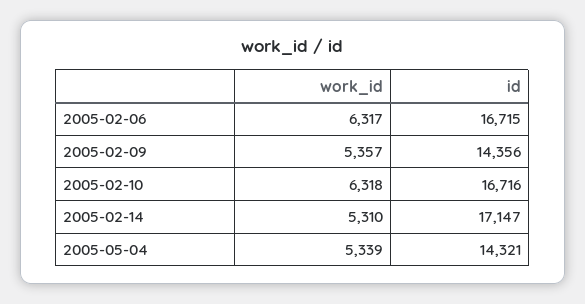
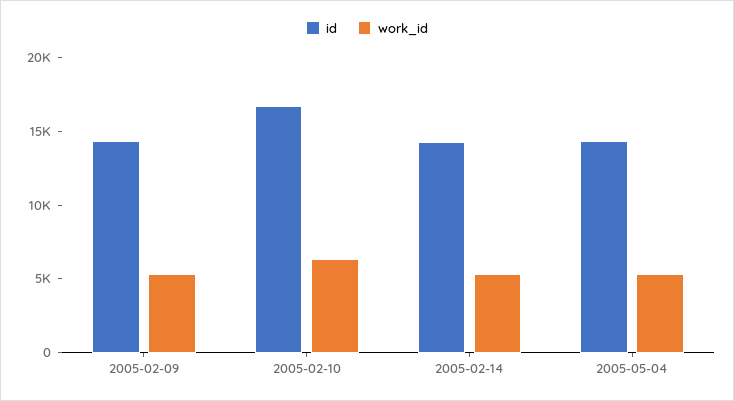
  {
    "work_id": {
-     "2005-02-06": 6317,
      "2005-02-09": 5357,
      "2005-02-10": 6318,
      "2005-02-14": 5310,
      "2005-05-04": 5339
    },
    "id": {
-     "2005-02-06": 16715,
      "2005-02-09": 14356,
      "2005-02-10": 16716,
-     "2005-02-14": 17147,
+     "2005-02-14": 14000,
      "2005-05-04": 14321
    }
  }

